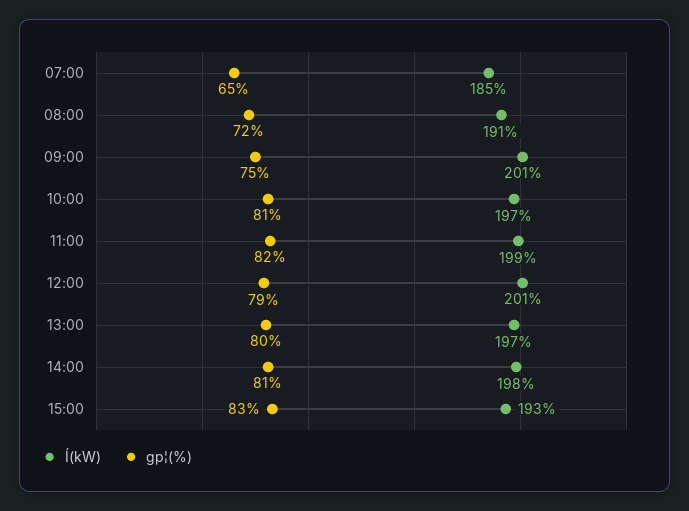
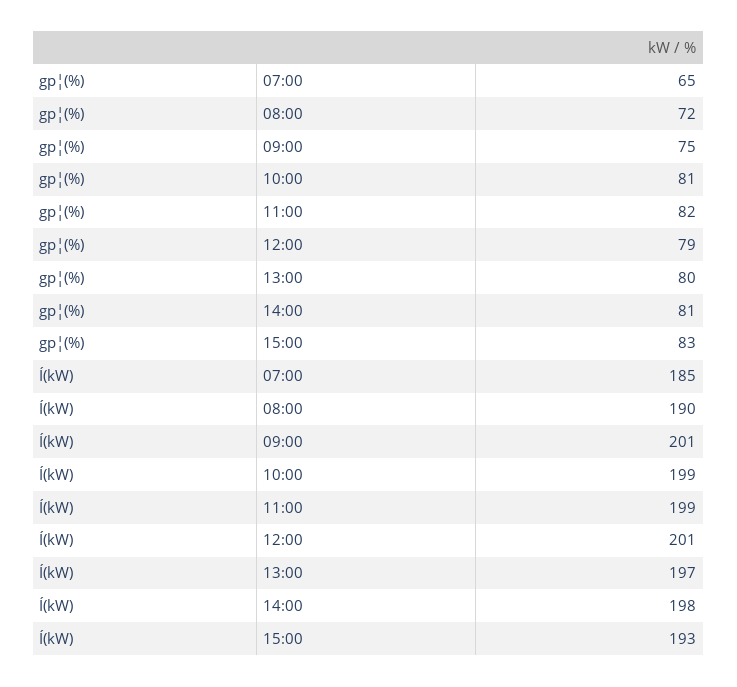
  {
    "Í(kW)": {
      "07:00": 185,
-     "08:00": 191,
+     "08:00": 190,
      "09:00": 201,
-     "10:00": 197,
+     "10:00": 199,
      "11:00": 199,
      "12:00": 201,
      "13:00": 197,
      "14:00": 198,
      "15:00": 193
    },
    "gp¦(%)": {
      "07:00": 65,
      "08:00": 72,
      "09:00": 75,
      "10:00": 81,
      "11:00": 82,
      "12:00": 79,
      "13:00": 80,
      "14:00": 81,
      "15:00": 83
    }
  }

